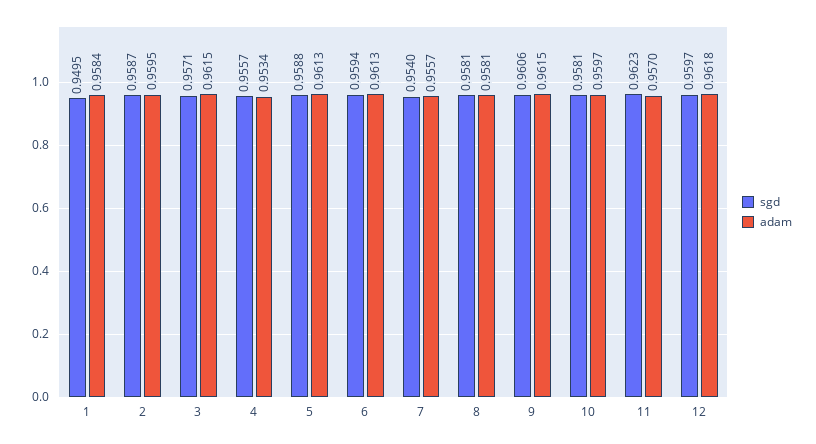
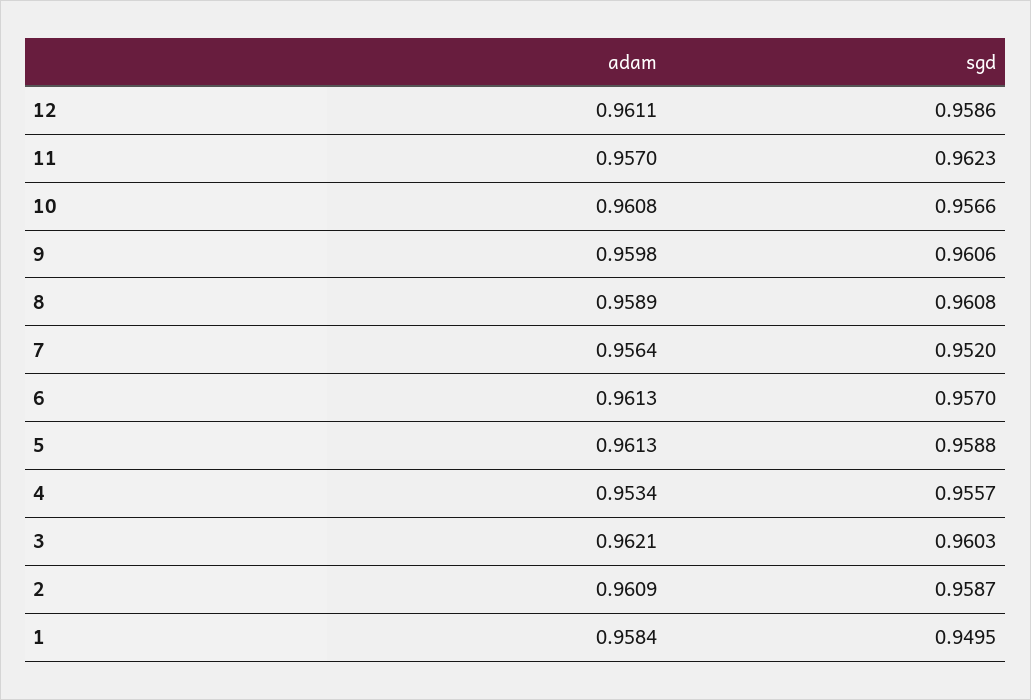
  {
    "sgd": {
      "1": 0.9495,
      "2": 0.9587,
-     "3": 0.9571,
+     "3": 0.9603,
      "4": 0.9557,
      "5": 0.9588,
-     "6": 0.9594,
+     "6": 0.957,
-     "7": 0.954,
+     "7": 0.952,
-     "8": 0.9581,
+     "8": 0.9608,
      "9": 0.9606,
-     "10": 0.9581,
+     "10": 0.9566,
      "11": 0.9623,
-     "12": 0.9597
+     "12": 0.9586
    },
    "adam": {
      "1": 0.9584,
-     "2": 0.9595,
+     "2": 0.9609,
-     "3": 0.9615,
+     "3": 0.9621,
      "4": 0.9534,
      "5": 0.9613,
      "6": 0.9613,
-     "7": 0.9557,
+     "7": 0.9564,
-     "8": 0.9581,
+     "8": 0.9589,
-     "9": 0.9615,
+     "9": 0.9598,
-     "10": 0.9597,
+     "10": 0.9608,
      "11": 0.957,
-     "12": 0.9618
+     "12": 0.9611
    }
  }

